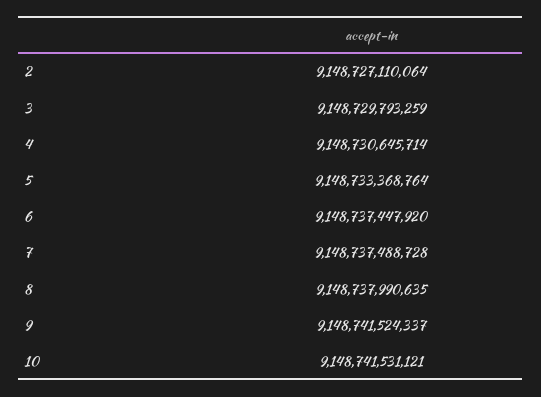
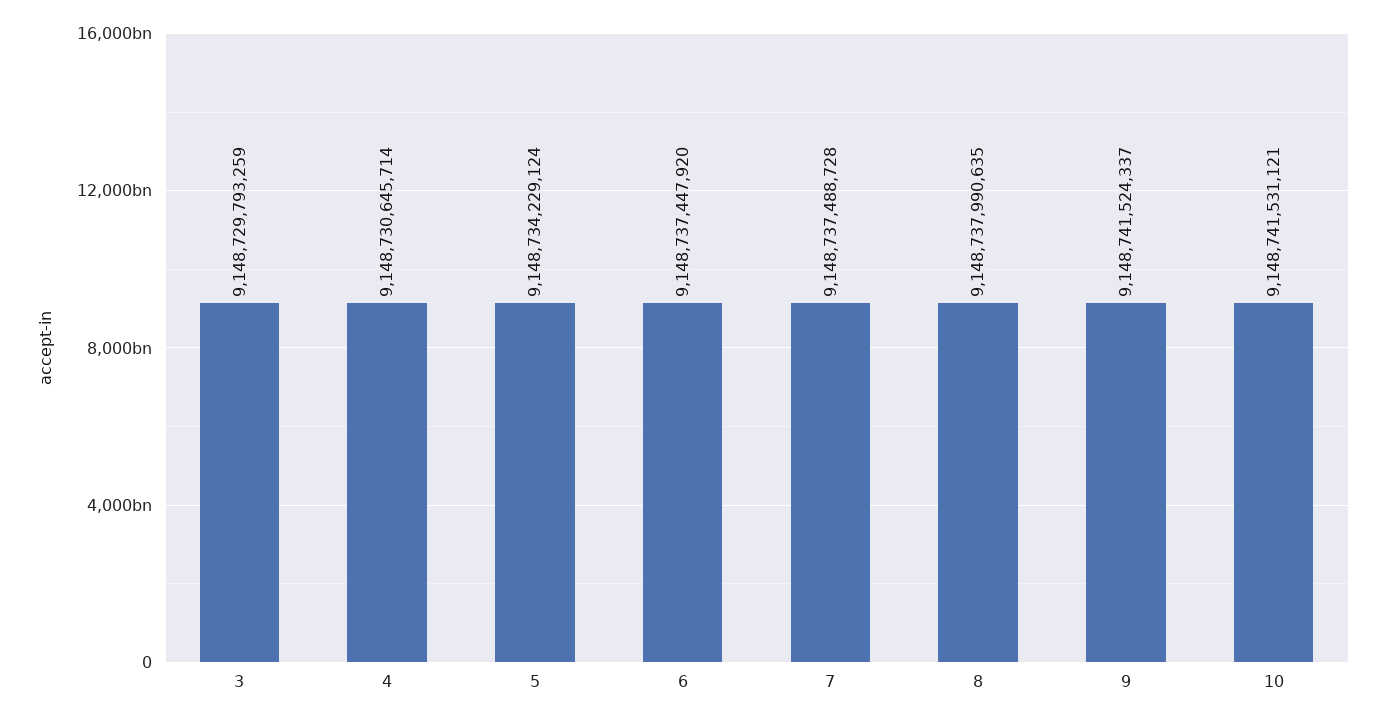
  {
-   "2": 9148727110064,
    "3": 9148729793259,
    "4": 9148730645714,
-   "5": 9148733368764,
+   "5": 9148734229124,
    "6": 9148737447920,
    "7": 9148737488728,
    "8": 9148737990635,
    "9": 9148741524337,
    "10": 9148741531121
  }

